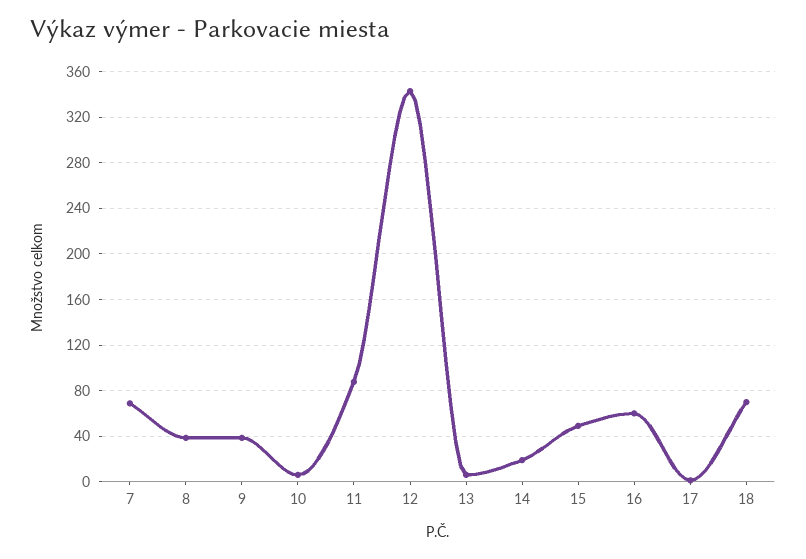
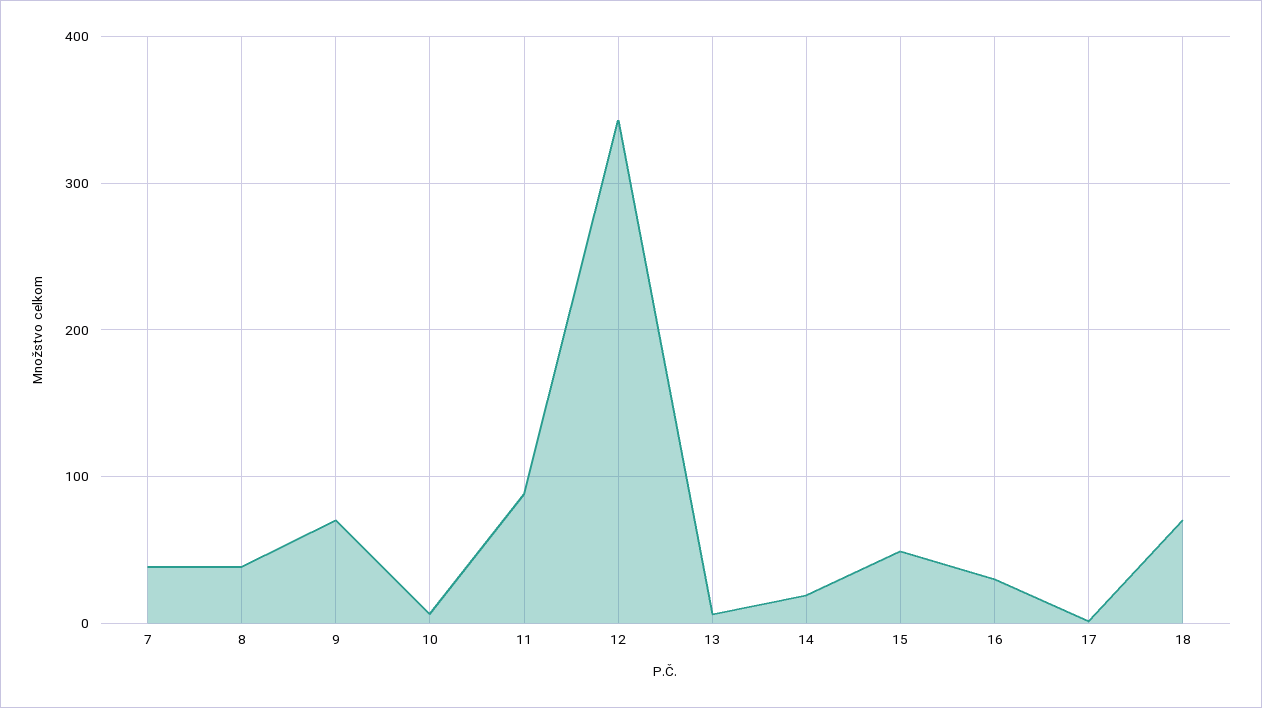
  {
-   "7": 70,
+   "7": 40,
    "8": 40,
-   "9": 40,
+   "9": 70,
    "10": 10,
    "11": 90,
    "12": 340,
    "13": 10,
    "14": 20,
    "15": 50,
-   "16": 60,
+   "16": 30,
    "17": 0,
    "18": 70
  }

